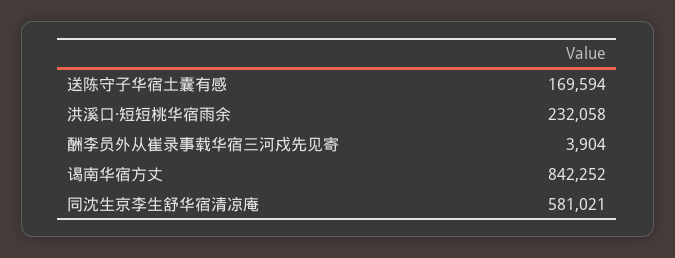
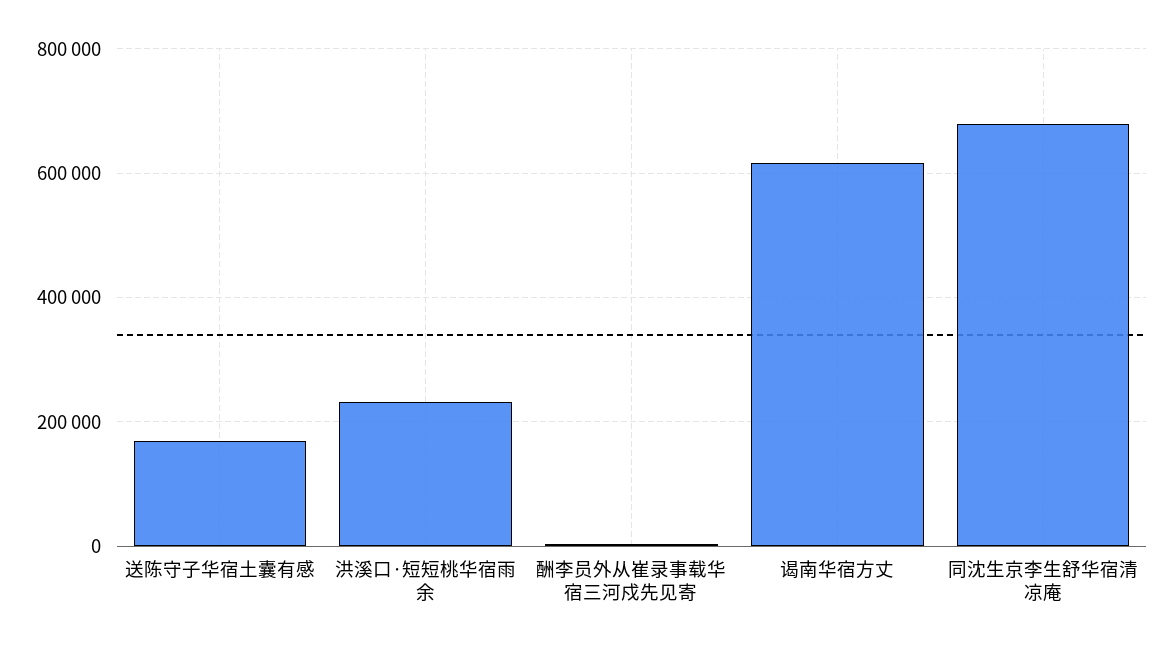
  {
    "送陈守子华宿土囊有感": 169594,
    "洪溪口·短短桃华宿雨余": 232058,
    "酬李员外从崔录事载华宿三河戍先见寄": 3904,
-   "谒南华宿方丈": 842252,
+   "谒南华宿方丈": 620000,
-   "同沈生京李生舒华宿清凉庵": 581021
+   "同沈生京李生舒华宿清凉庵": 680000
  }

